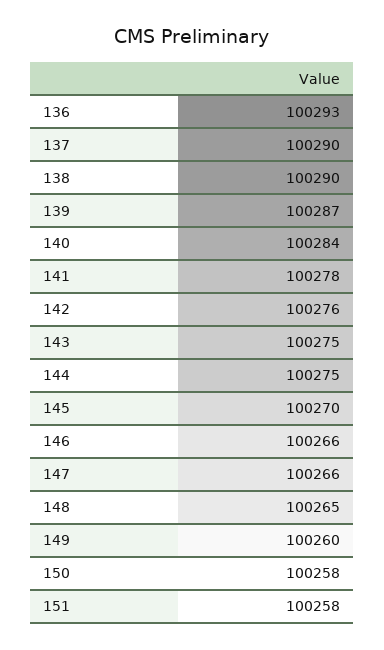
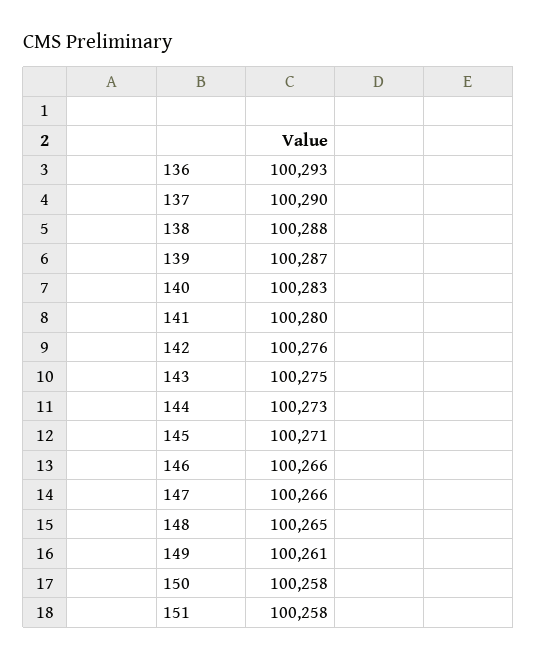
  {
    "136": 100293,
    "137": 100290,
-   "138": 100290,
+   "138": 100288,
    "139": 100287,
-   "140": 100284,
+   "140": 100283,
-   "141": 100278,
+   "141": 100280,
    "142": 100276,
    "143": 100275,
-   "144": 100275,
+   "144": 100273,
-   "145": 100270,
+   "145": 100271,
    "146": 100266,
    "147": 100266,
    "148": 100265,
-   "149": 100260,
+   "149": 100261,
    "150": 100258,
    "151": 100258
  }

